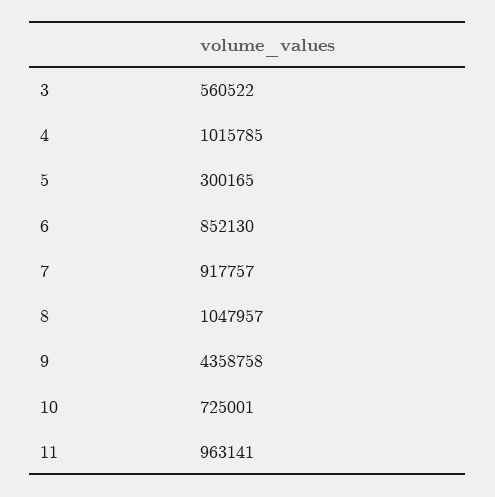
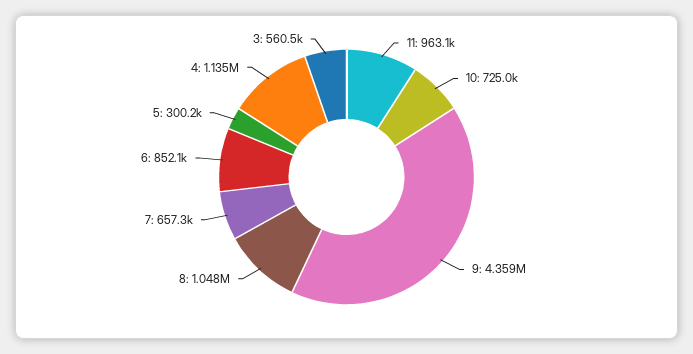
  {
    "3": 560522,
-   "4": 1015785,
+   "4": 1135000,
    "5": 300165,
    "6": 852130,
-   "7": 917757,
+   "7": 657300,
    "8": 1047957,
    "9": 4358758,
    "10": 725001,
    "11": 963141
  }

